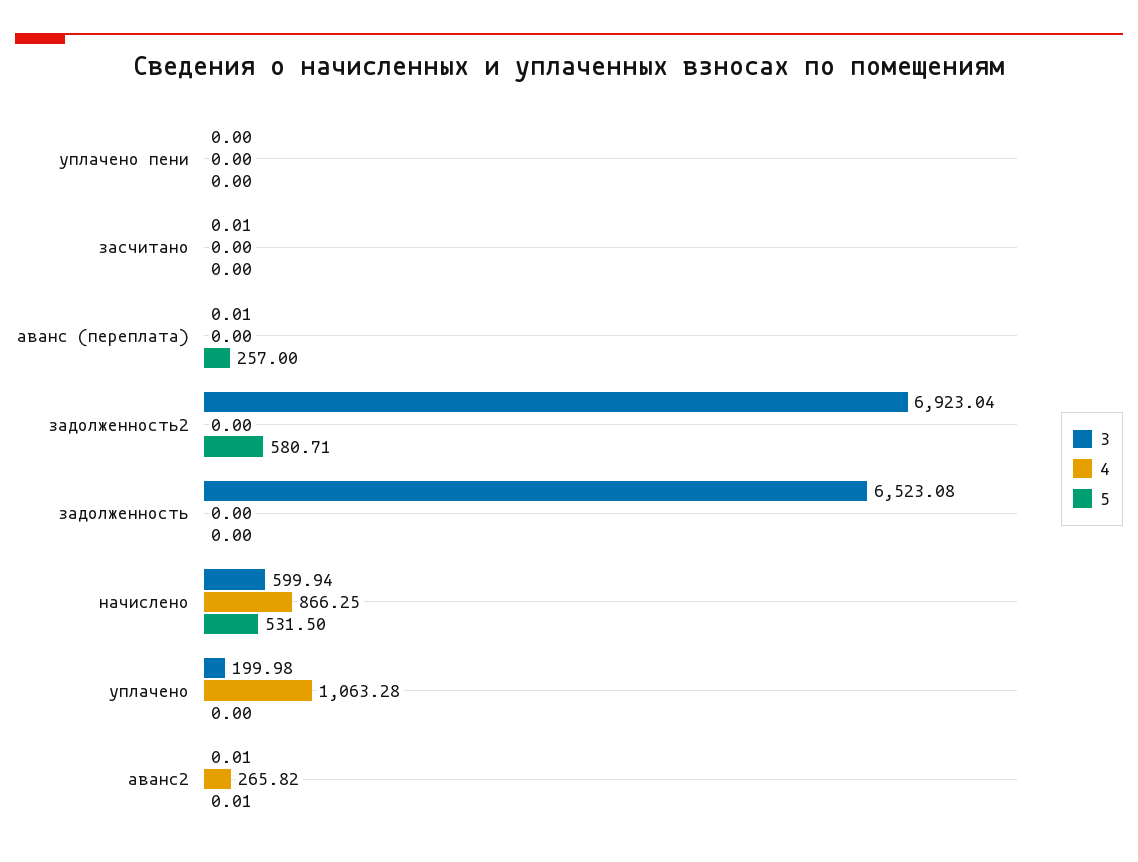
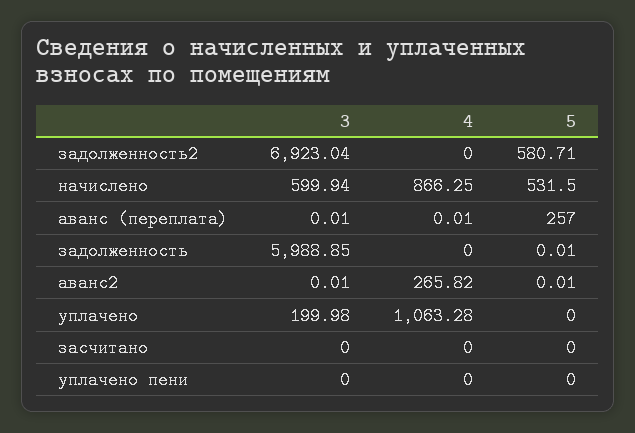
  {
    "3": {
      "уплачено пени": 0,
-     "засчитано": 0.01,
+     "засчитано": 0,
      "аванс (переплата)": 0.01,
      "задолженность2": 6923.04,
-     "задолженность": 6523.08,
+     "задолженность": 5988.85,
      "начислено": 599.94,
      "уплачено": 199.98,
      "аванс2": 0.01
    },
    "4": {
      "уплачено пени": 0,
      "засчитано": 0,
-     "аванс (переплата)": 0,
+     "аванс (переплата)": 0.01,
      "задолженность2": 0,
      "задолженность": 0,
      "начислено": 866.25,
      "уплачено": 1063.28,
      "аванс2": 265.82
    },
    "5": {
      "уплачено пени": 0,
      "засчитано": 0,
      "аванс (переплата)": 257,
      "задолженность2": 580.71,
-     "задолженность": 0,
+     "задолженность": 0.01,
      "начислено": 531.5,
      "уплачено": 0,
      "аванс2": 0.01
    }
  }

